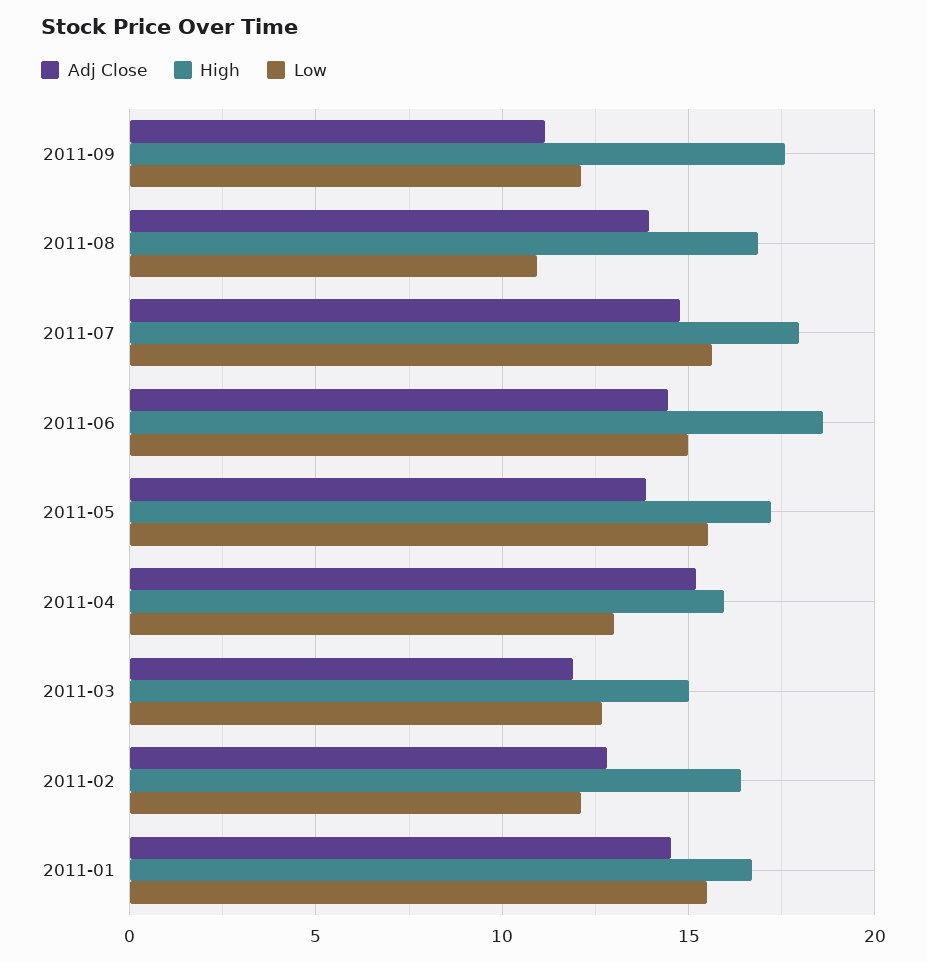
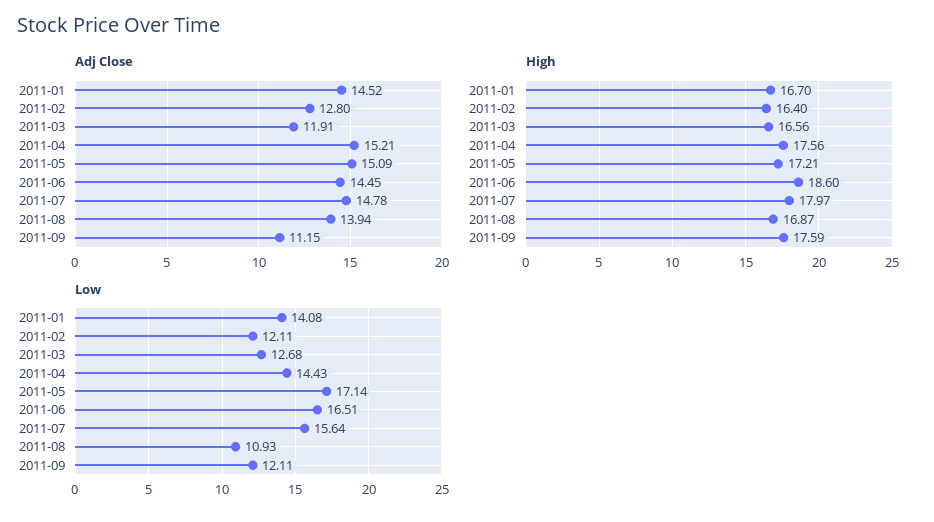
  {
    "Adj Close": {
      "2011-09": 11.15,
      "2011-08": 13.94,
      "2011-07": 14.78,
      "2011-06": 14.45,
-     "2011-05": 14,
+     "2011-05": 15.09,
      "2011-04": 15.21,
      "2011-03": 11.91,
      "2011-02": 12.8,
      "2011-01": 14.52
    },
    "High": {
      "2011-09": 17.59,
      "2011-08": 16.87,
      "2011-07": 17.97,
      "2011-06": 18.6,
      "2011-05": 17.21,
-     "2011-04": 16,
+     "2011-04": 17.56,
-     "2011-03": 15,
+     "2011-03": 16.56,
      "2011-02": 16.4,
      "2011-01": 16.7
    },
    "Low": {
      "2011-09": 12.11,
      "2011-08": 10.93,
      "2011-07": 15.64,
-     "2011-06": 15,
+     "2011-06": 16.51,
-     "2011-05": 15.5,
+     "2011-05": 17.14,
-     "2011-04": 13,
+     "2011-04": 14.43,
      "2011-03": 12.68,
      "2011-02": 12.11,
-     "2011-01": 15.5
+     "2011-01": 14.08
    }
  }

